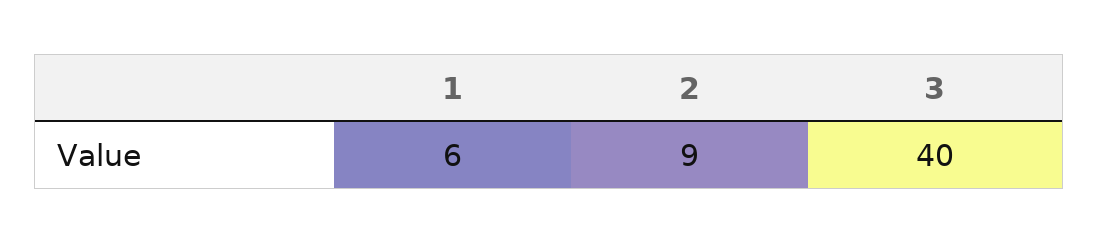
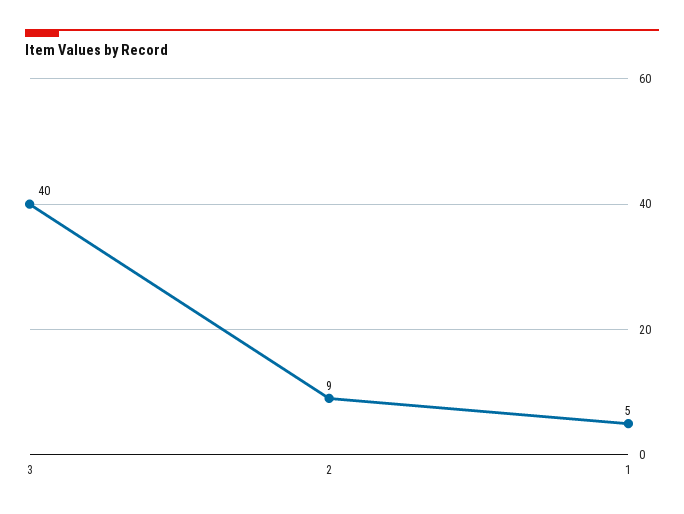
  {
-   "1": 6,
+   "1": 5,
    "2": 9,
    "3": 40
  }

